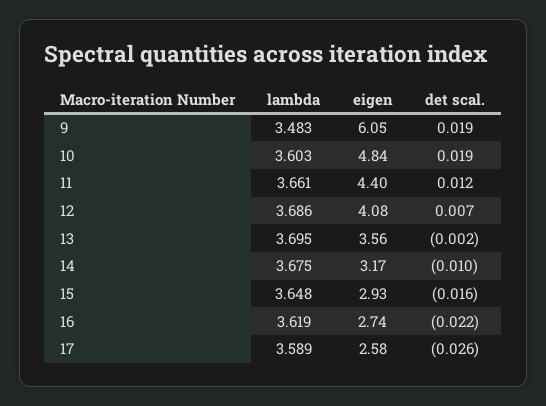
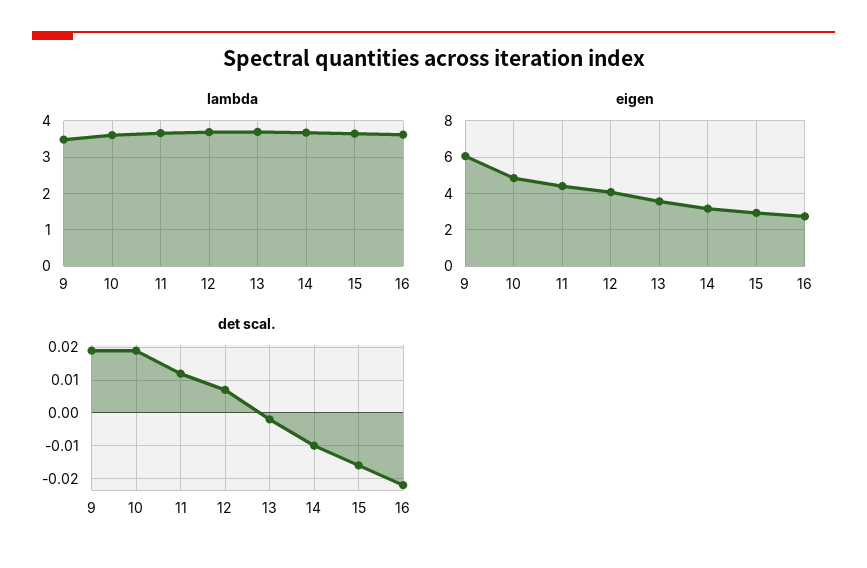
  {
    "lambda": {
      "9": 3.483,
      "10": 3.603,
      "11": 3.661,
      "12": 3.686,
      "13": 3.695,
      "14": 3.675,
      "15": 3.648,
-     "16": 3.619,
+     "16": 3.619
-     "17": 3.589
    },
    "eigen": {
      "9": 6.05,
      "10": 4.84,
      "11": 4.4,
      "12": 4.08,
      "13": 3.56,
      "14": 3.17,
      "15": 2.93,
-     "16": 2.74,
+     "16": 2.74
-     "17": 2.58
    },
    "det scal.": {
      "9": 0.019,
      "10": 0.019,
      "11": 0.012,
      "12": 0.007,
      "13": -0.002,
      "14": -0.01,
      "15": -0.016,
-     "16": -0.022,
+     "16": -0.022
-     "17": -0.026
    }
  }

